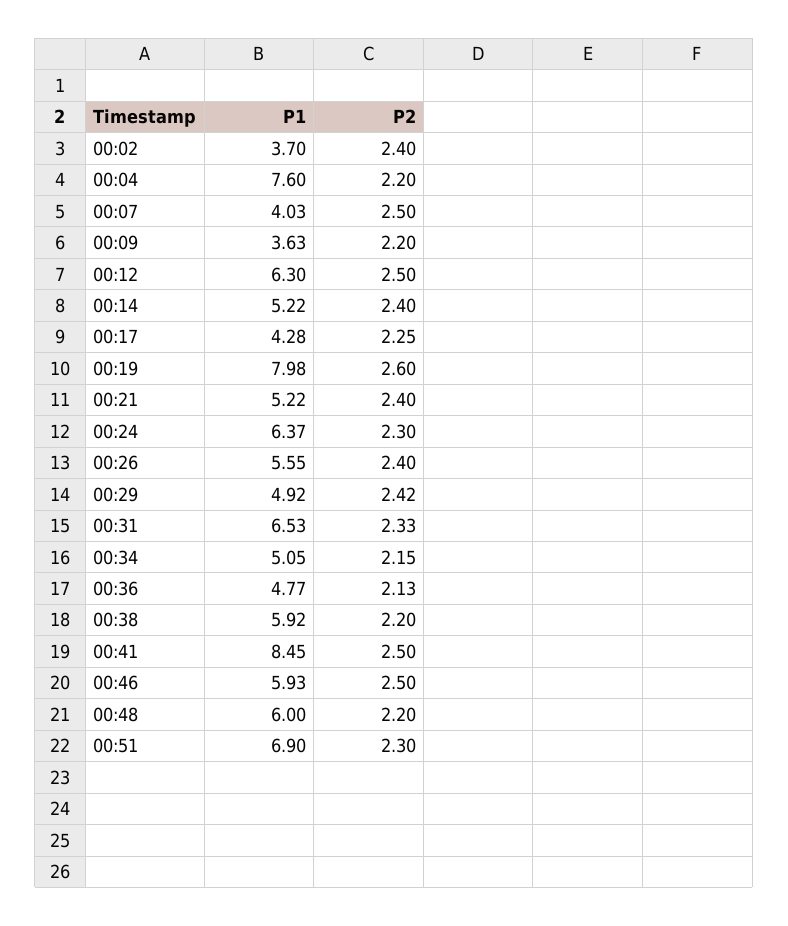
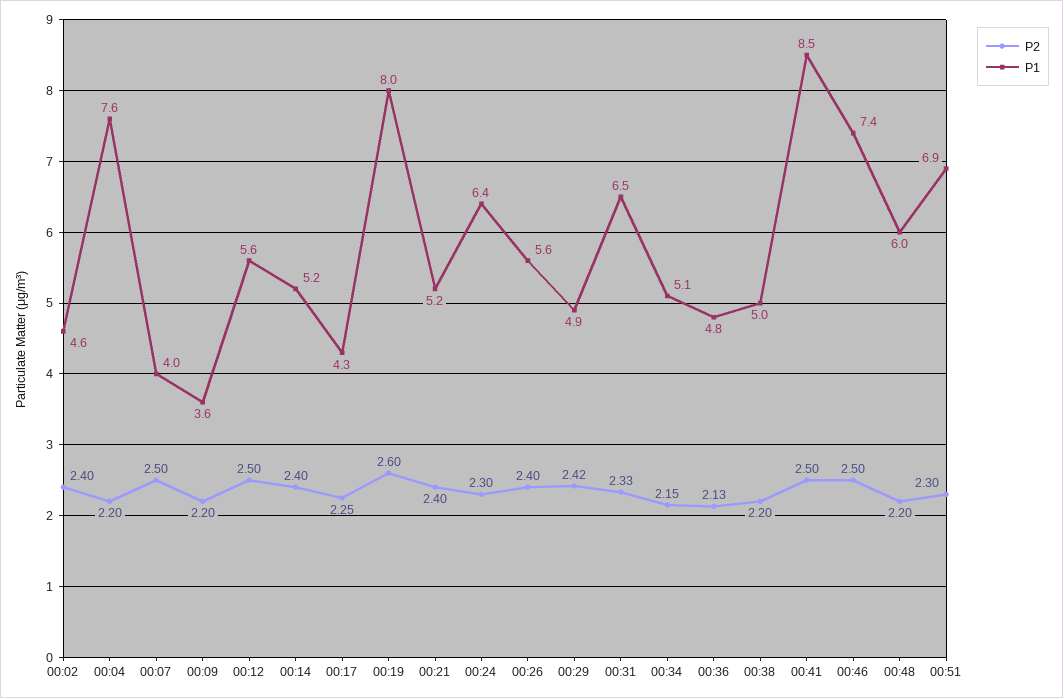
  {
    "P1": {
-     "00:02": 3.7,
+     "00:02": 4.6,
      "00:04": 7.6,
      "00:07": 4.03,
      "00:09": 3.63,
-     "00:12": 6.3,
+     "00:12": 5.6,
      "00:14": 5.22,
      "00:17": 4.28,
      "00:19": 7.98,
      "00:21": 5.22,
      "00:24": 6.37,
      "00:26": 5.55,
      "00:29": 4.92,
      "00:31": 6.53,
      "00:34": 5.05,
      "00:36": 4.77,
-     "00:38": 5.92,
+     "00:38": 5,
      "00:41": 8.45,
-     "00:46": 5.93,
+     "00:46": 7.4,
      "00:48": 6,
      "00:51": 6.9
    },
    "P2": {
      "00:02": 2.4,
      "00:04": 2.2,
      "00:07": 2.5,
      "00:09": 2.2,
      "00:12": 2.5,
      "00:14": 2.4,
      "00:17": 2.25,
      "00:19": 2.6,
      "00:21": 2.4,
      "00:24": 2.3,
      "00:26": 2.4,
      "00:29": 2.42,
      "00:31": 2.33,
      "00:34": 2.15,
      "00:36": 2.13,
      "00:38": 2.2,
      "00:41": 2.5,
      "00:46": 2.5,
      "00:48": 2.2,
      "00:51": 2.3
    }
  }

